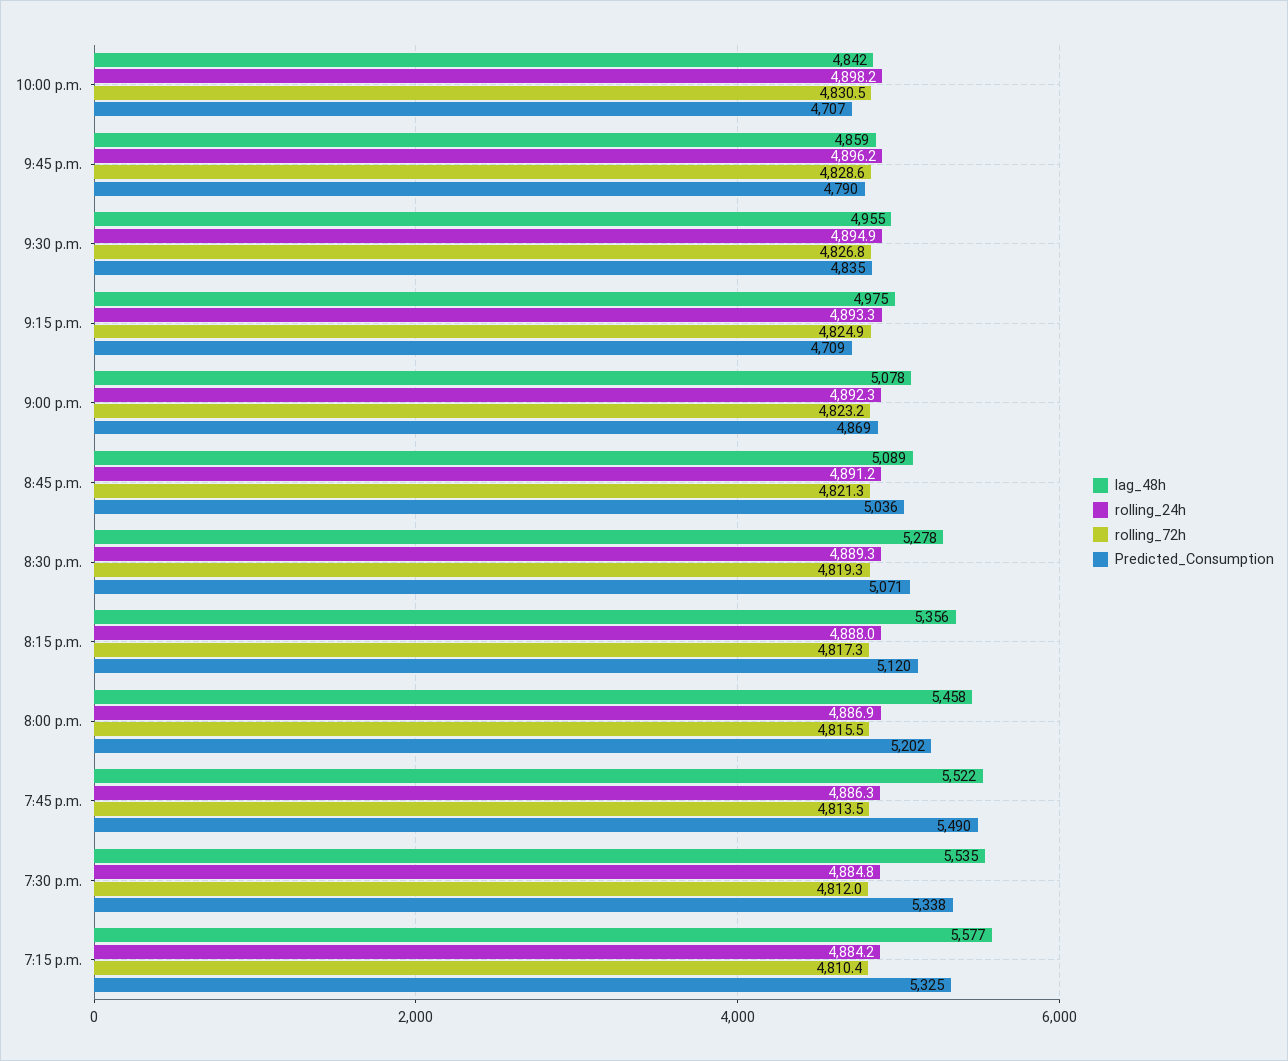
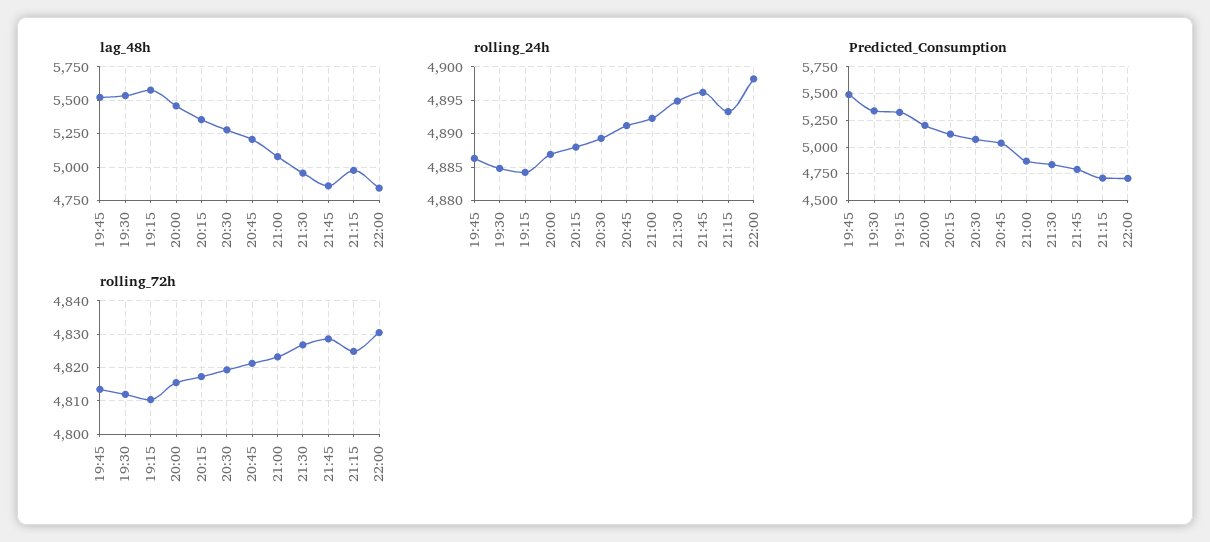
  {
    "lag_48h": {
      "10:00 p.m.": 4842,
      "9:45 p.m.": 4859,
      "9:30 p.m.": 4955,
      "9:15 p.m.": 4975,
      "9:00 p.m.": 5078,
-     "8:45 p.m.": 5089,
+     "8:45 p.m.": 5200,
      "8:30 p.m.": 5278,
      "8:15 p.m.": 5356,
      "8:00 p.m.": 5458,
      "7:45 p.m.": 5522,
      "7:30 p.m.": 5535,
      "7:15 p.m.": 5577
    },
    "rolling_24h": {
      "10:00 p.m.": 4898.2,
      "9:45 p.m.": 4896.2,
      "9:30 p.m.": 4894.9,
      "9:15 p.m.": 4893.3,
      "9:00 p.m.": 4892.3,
      "8:45 p.m.": 4891.2,
      "8:30 p.m.": 4889.3,
      "8:15 p.m.": 4888,
      "8:00 p.m.": 4886.9,
      "7:45 p.m.": 4886.3,
      "7:30 p.m.": 4884.8,
      "7:15 p.m.": 4884.2
    },
    "rolling_72h": {
      "10:00 p.m.": 4830.5,
      "9:45 p.m.": 4828.6,
      "9:30 p.m.": 4826.8,
      "9:15 p.m.": 4824.9,
      "9:00 p.m.": 4823.2,
      "8:45 p.m.": 4821.3,
      "8:30 p.m.": 4819.3,
      "8:15 p.m.": 4817.3,
      "8:00 p.m.": 4815.5,
      "7:45 p.m.": 4813.5,
      "7:30 p.m.": 4812,
      "7:15 p.m.": 4810.4
    },
    "Predicted_Consumption": {
      "10:00 p.m.": 4707,
      "9:45 p.m.": 4790,
      "9:30 p.m.": 4835,
      "9:15 p.m.": 4709,
      "9:00 p.m.": 4869,
      "8:45 p.m.": 5036,
      "8:30 p.m.": 5071,
      "8:15 p.m.": 5120,
      "8:00 p.m.": 5202,
      "7:45 p.m.": 5490,
      "7:30 p.m.": 5338,
      "7:15 p.m.": 5325
    }
  }

